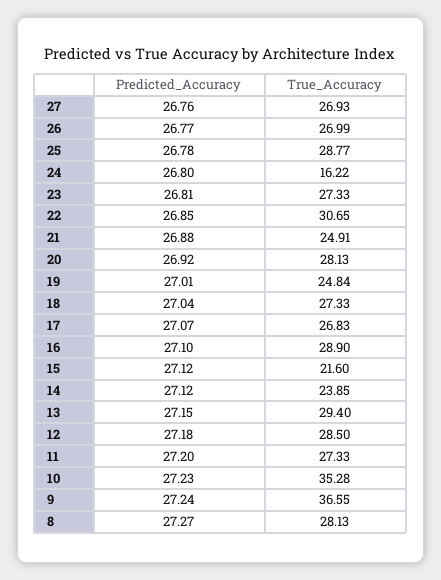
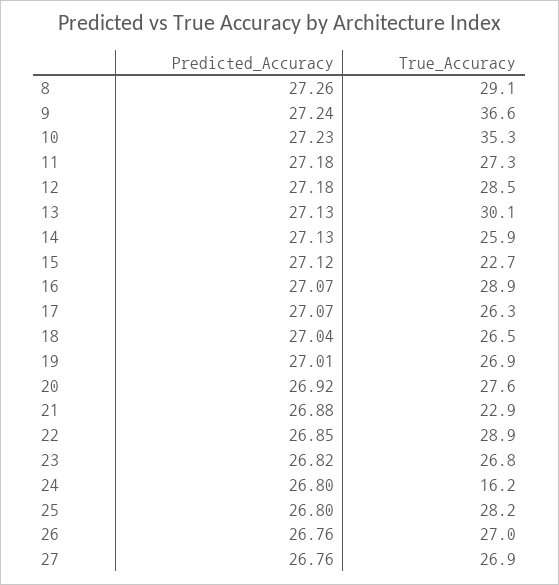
  {
    "Predicted_Accuracy": {
      "27": 26.76,
-     "26": 26.77,
+     "26": 26.76,
-     "25": 26.78,
+     "25": 26.8,
      "24": 26.8,
-     "23": 26.81,
+     "23": 26.82,
      "22": 26.85,
      "21": 26.88,
      "20": 26.92,
      "19": 27.01,
      "18": 27.04,
      "17": 27.07,
-     "16": 27.1,
+     "16": 27.07,
      "15": 27.12,
-     "14": 27.12,
+     "14": 27.13,
-     "13": 27.15,
+     "13": 27.13,
      "12": 27.18,
-     "11": 27.2,
+     "11": 27.18,
      "10": 27.23,
      "9": 27.24,
-     "8": 27.27
+     "8": 27.26
    },
    "True_Accuracy": {
      "27": 26.93,
      "26": 26.99,
-     "25": 28.77,
+     "25": 28.2,
      "24": 16.22,
-     "23": 27.33,
+     "23": 26.8,
-     "22": 30.65,
+     "22": 28.9,
-     "21": 24.91,
+     "21": 22.9,
-     "20": 28.13,
+     "20": 27.6,
-     "19": 24.84,
+     "19": 26.9,
-     "18": 27.33,
+     "18": 26.5,
-     "17": 26.83,
+     "17": 26.3,
      "16": 28.9,
-     "15": 21.6,
+     "15": 22.7,
-     "14": 23.85,
+     "14": 25.9,
-     "13": 29.4,
+     "13": 30.1,
      "12": 28.5,
      "11": 27.33,
      "10": 35.28,
      "9": 36.55,
-     "8": 28.13
+     "8": 29.1
    }
  }

